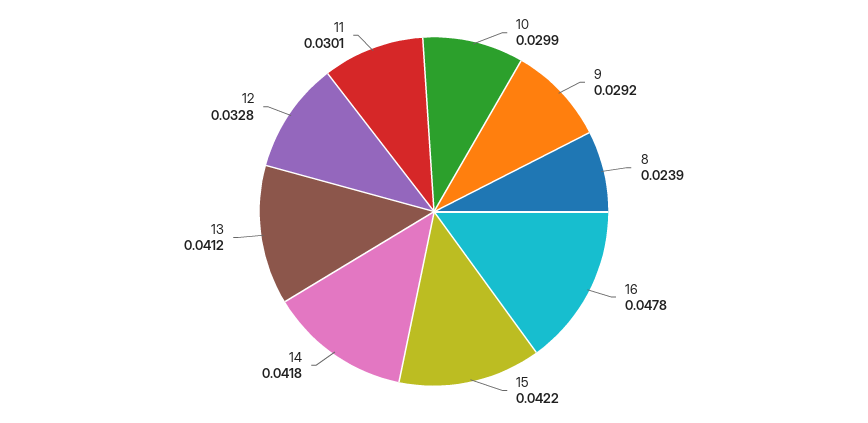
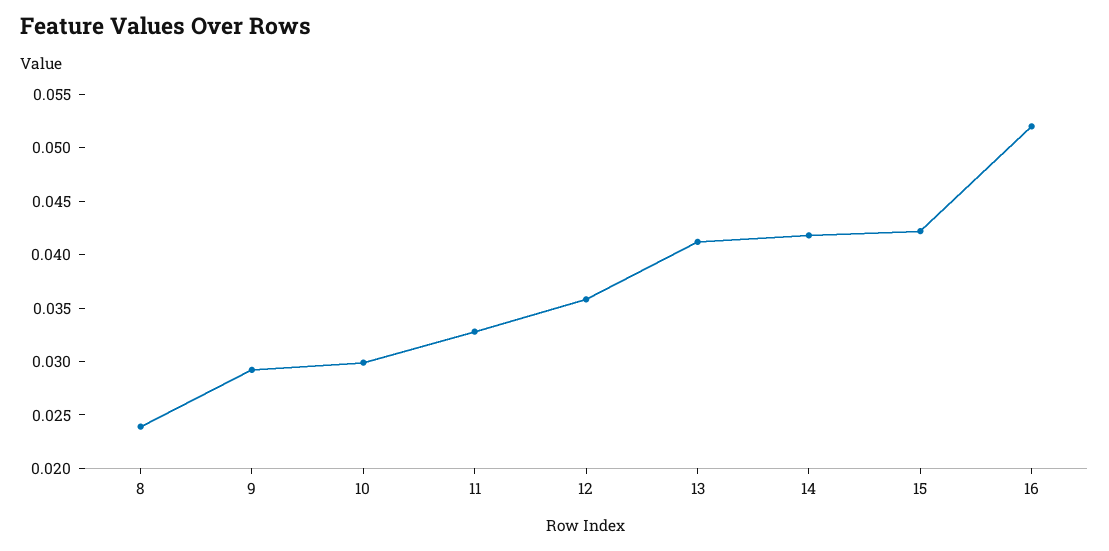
  {
    "10": 0.0299,
    "9": 0.0292,
    "8": 0.0239,
-   "16": 0.0478,
+   "16": 0.052,
    "15": 0.0422,
    "14": 0.0418,
    "13": 0.0412,
-   "12": 0.0328,
+   "12": 0.036,
-   "11": 0.0301
+   "11": 0.033
  }

